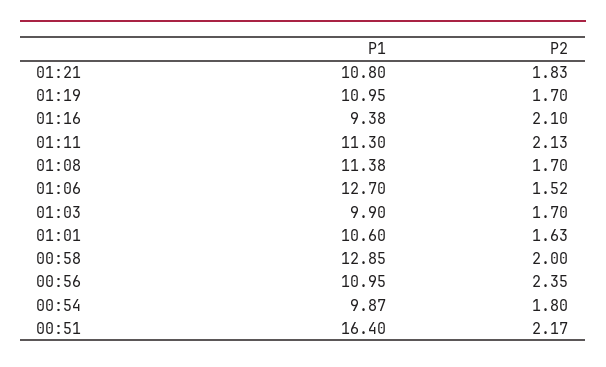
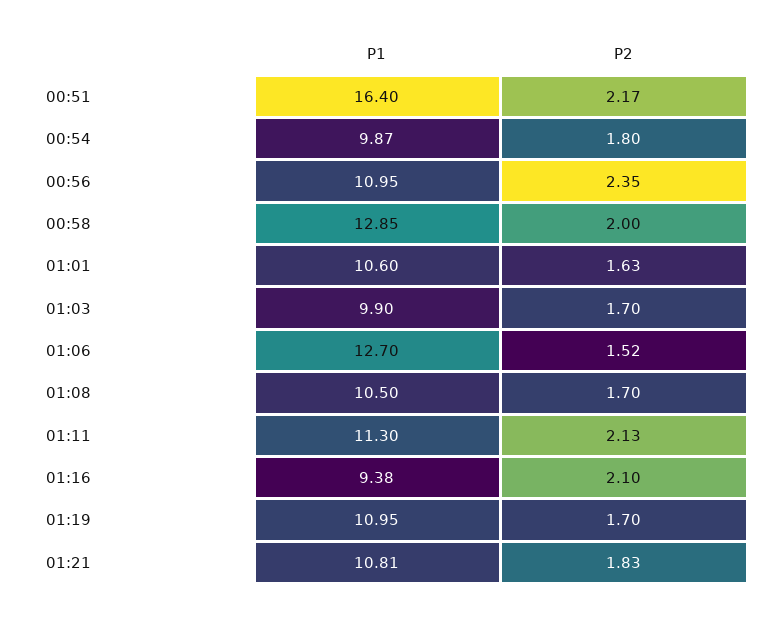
  {
    "P1": {
-     "01:21": 10.8,
+     "01:21": 10.81,
      "01:19": 10.95,
      "01:16": 9.38,
      "01:11": 11.3,
-     "01:08": 11.38,
+     "01:08": 10.5,
      "01:06": 12.7,
      "01:03": 9.9,
      "01:01": 10.6,
      "00:58": 12.85,
      "00:56": 10.95,
      "00:54": 9.87,
      "00:51": 16.4
    },
    "P2": {
      "01:21": 1.83,
      "01:19": 1.7,
      "01:16": 2.1,
      "01:11": 2.13,
      "01:08": 1.7,
      "01:06": 1.52,
      "01:03": 1.7,
      "01:01": 1.63,
      "00:58": 2,
      "00:56": 2.35,
      "00:54": 1.8,
      "00:51": 2.17
    }
  }

